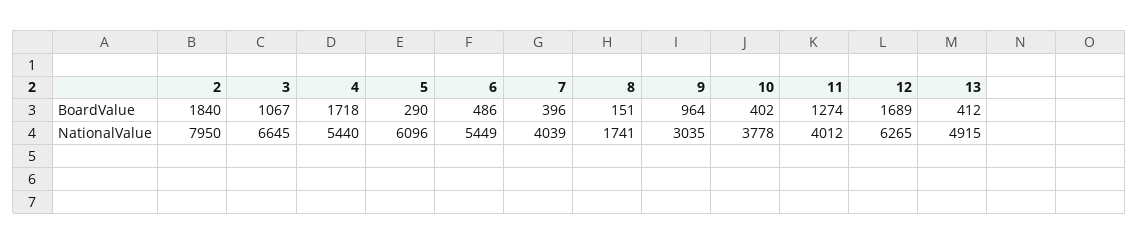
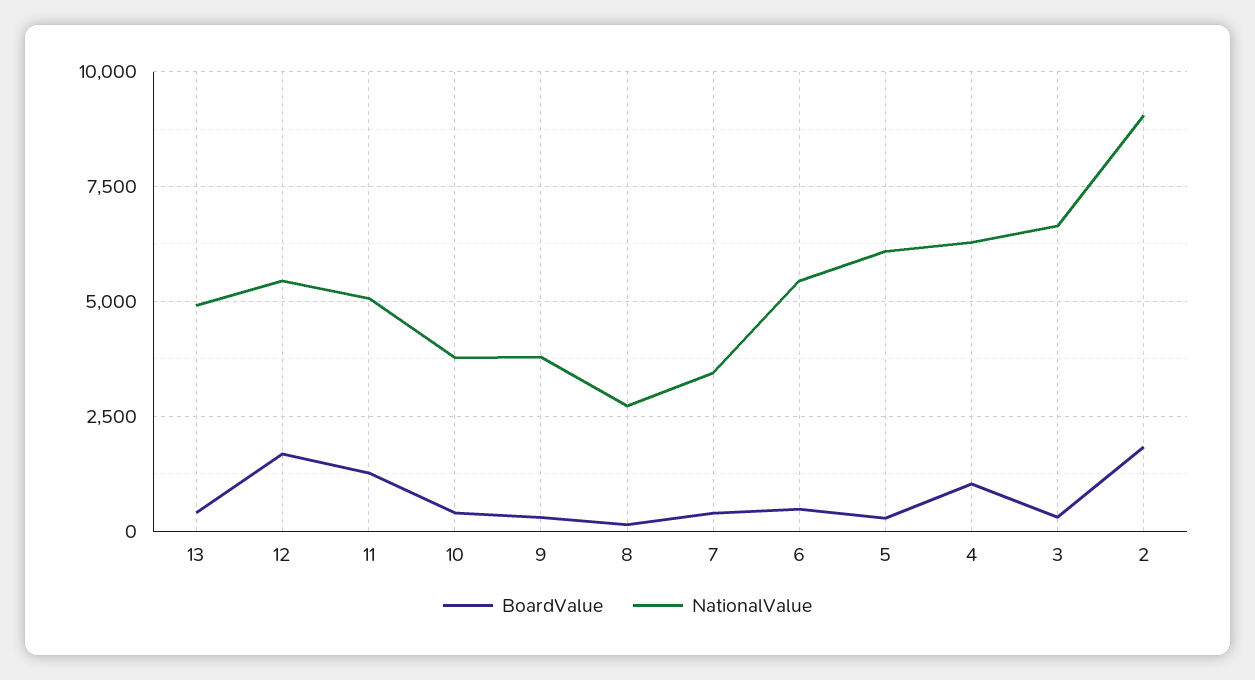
  {
    "BoardValue": {
      "2": 1840,
-     "3": 1067,
+     "3": 250,
-     "4": 1718,
+     "4": 1000,
      "5": 290,
      "6": 486,
      "7": 396,
      "8": 151,
-     "9": 964,
+     "9": 250,
      "10": 402,
      "11": 1274,
      "12": 1689,
      "13": 412
    },
    "NationalValue": {
-     "2": 7950,
+     "2": 9000,
      "3": 6645,
-     "4": 5440,
+     "4": 6250,
      "5": 6096,
      "6": 5449,
-     "7": 4039,
+     "7": 3500,
-     "8": 1741,
+     "8": 2750,
-     "9": 3035,
+     "9": 3750,
      "10": 3778,
-     "11": 4012,
+     "11": 5000,
-     "12": 6265,
+     "12": 5500,
      "13": 4915
    }
  }

